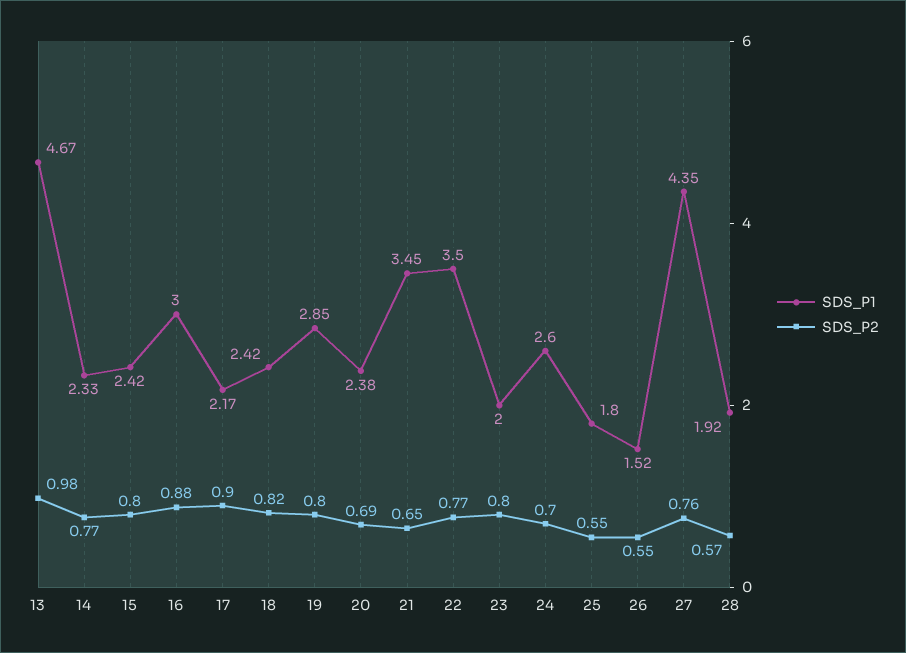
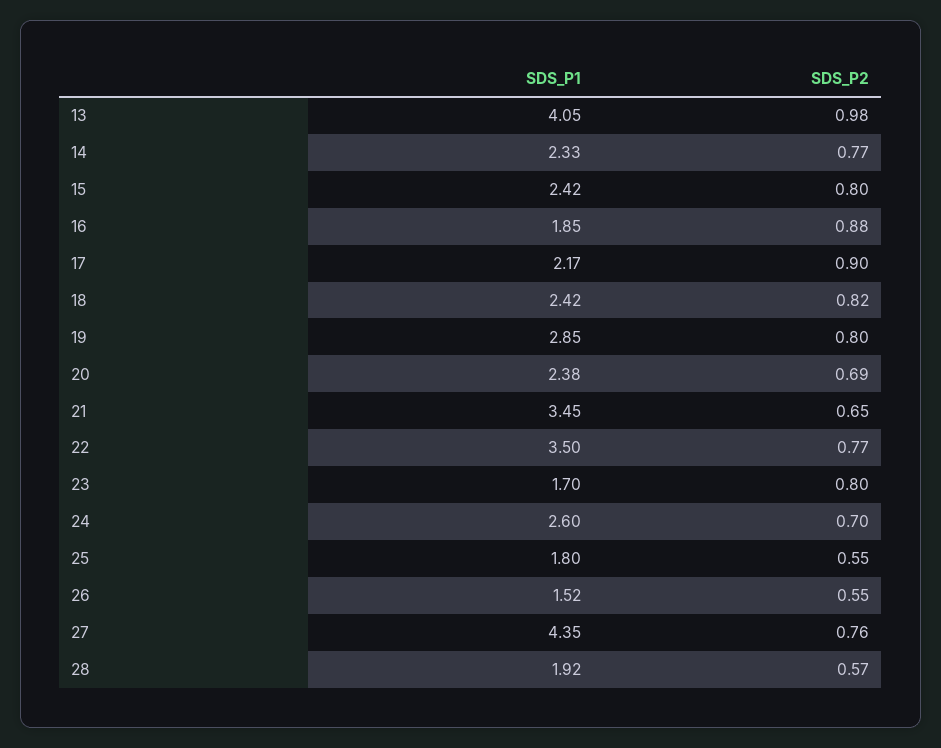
  {
    "SDS_P1": {
-     "13": 4.67,
+     "13": 4.05,
      "14": 2.33,
      "15": 2.42,
-     "16": 3,
+     "16": 1.85,
      "17": 2.17,
      "18": 2.42,
      "19": 2.85,
      "20": 2.38,
      "21": 3.45,
      "22": 3.5,
-     "23": 2,
+     "23": 1.7,
      "24": 2.6,
      "25": 1.8,
      "26": 1.52,
      "27": 4.35,
      "28": 1.92
    },
    "SDS_P2": {
      "13": 0.98,
      "14": 0.77,
      "15": 0.8,
      "16": 0.88,
      "17": 0.9,
      "18": 0.82,
      "19": 0.8,
      "20": 0.69,
      "21": 0.65,
      "22": 0.77,
      "23": 0.8,
      "24": 0.7,
      "25": 0.55,
      "26": 0.55,
      "27": 0.76,
      "28": 0.57
    }
  }

